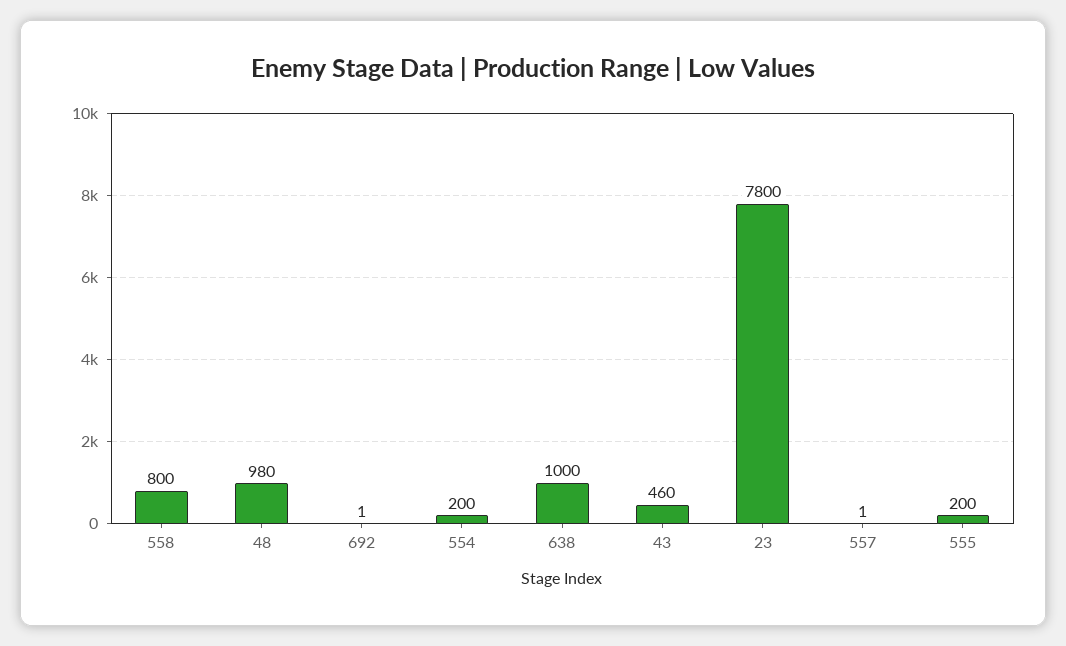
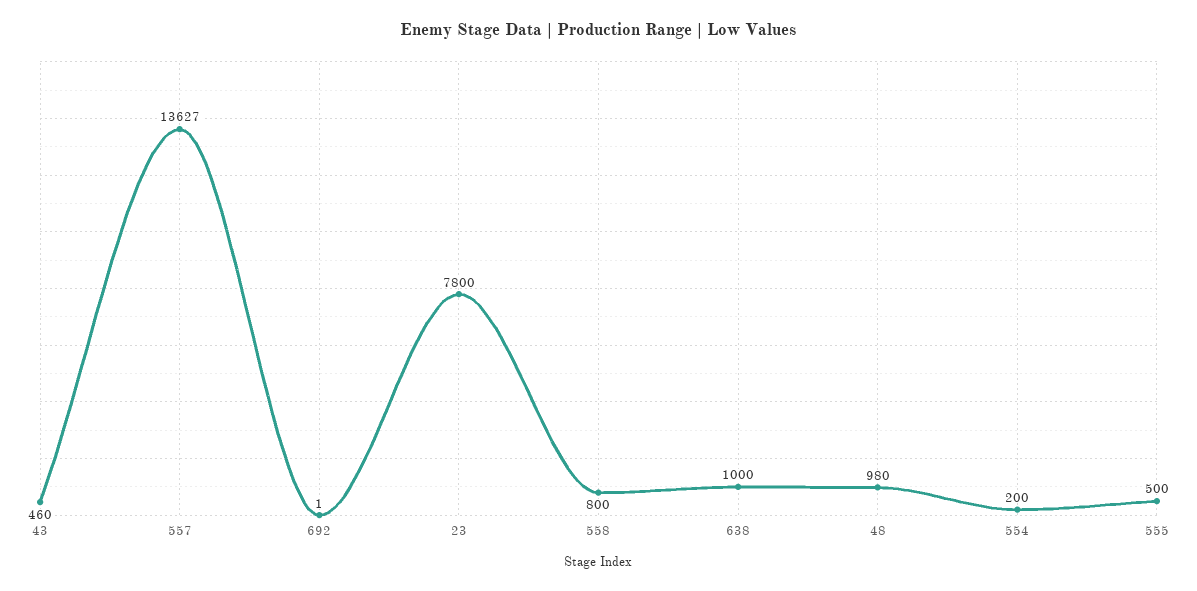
  {
    "558": 800,
    "48": 980,
    "692": 1,
    "554": 200,
    "638": 1000,
    "43": 460,
    "23": 7800,
-   "557": 1,
+   "557": 13627,
-   "555": 200
+   "555": 500
  }

